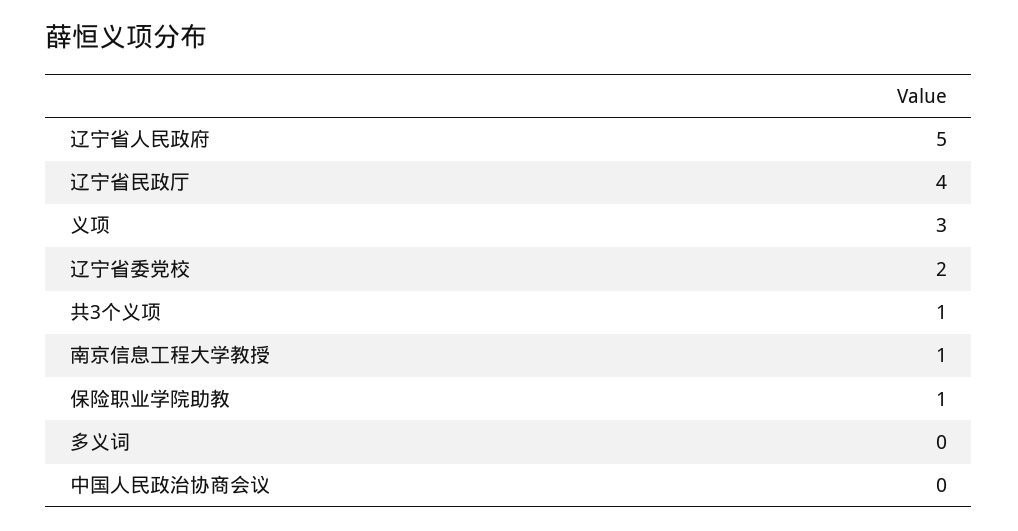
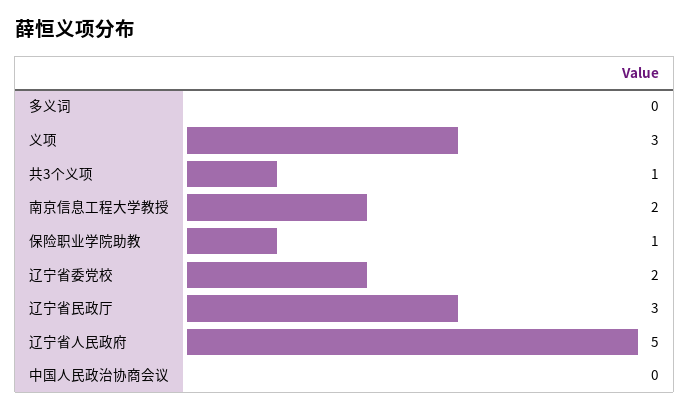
  {
    "辽宁省人民政府": 5,
-   "辽宁省民政厅": 4,
+   "辽宁省民政厅": 3,
    "义项": 3,
    "辽宁省委党校": 2,
    "共3个义项": 1,
-   "南京信息工程大学教授": 1,
+   "南京信息工程大学教授": 2,
    "保险职业学院助教": 1,
    "多义词": 0,
    "中国人民政治协商会议": 0
  }

